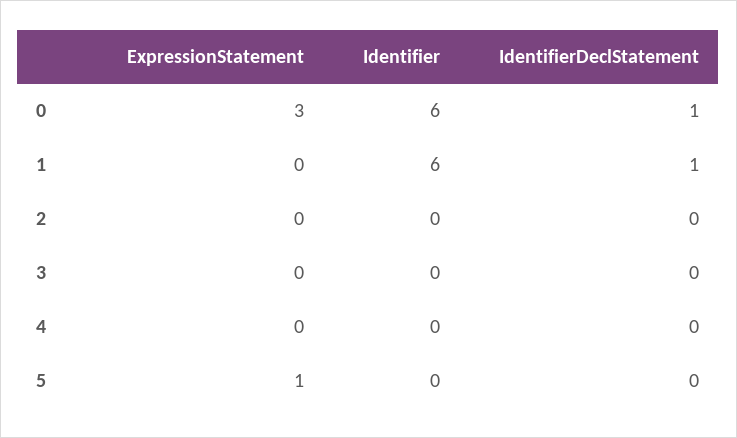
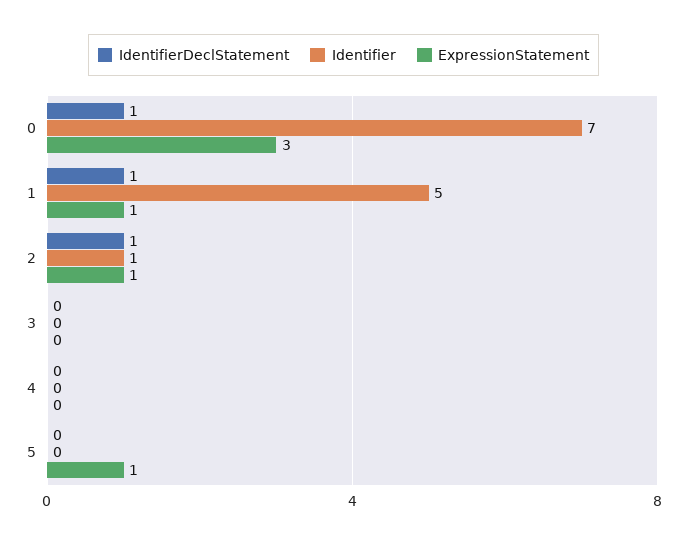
  {
    "ExpressionStatement": {
      "0": 3,
-     "1": 0,
+     "1": 1,
-     "2": 0,
+     "2": 1,
      "3": 0,
      "4": 0,
      "5": 1
    },
    "Identifier": {
-     "0": 6,
+     "0": 7,
-     "1": 6,
+     "1": 5,
-     "2": 0,
+     "2": 1,
      "3": 0,
      "4": 0,
      "5": 0
    },
    "IdentifierDeclStatement": {
      "0": 1,
      "1": 1,
-     "2": 0,
+     "2": 1,
      "3": 0,
      "4": 0,
      "5": 0
    }
  }

